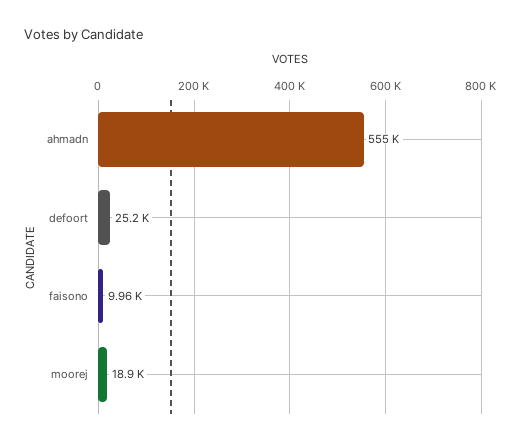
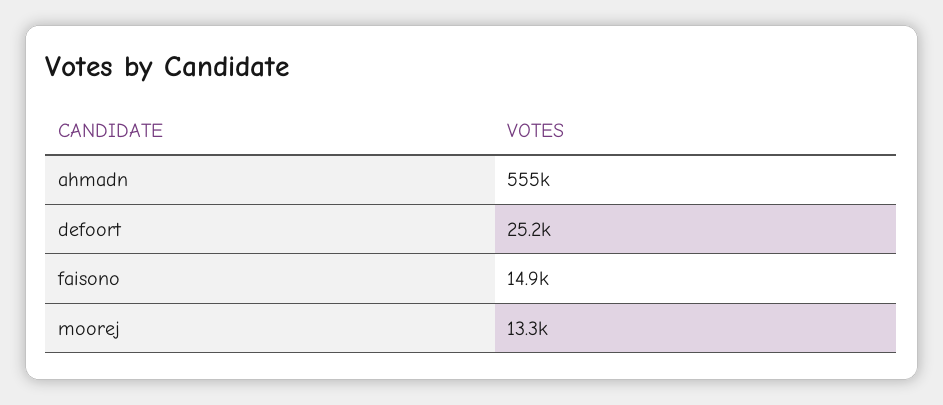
  {
    "ahmadn": 555000,
    "defoort": 25200,
-   "faisono": 9960,
+   "faisono": 14900,
-   "moorej": 18900
+   "moorej": 13300
  }

